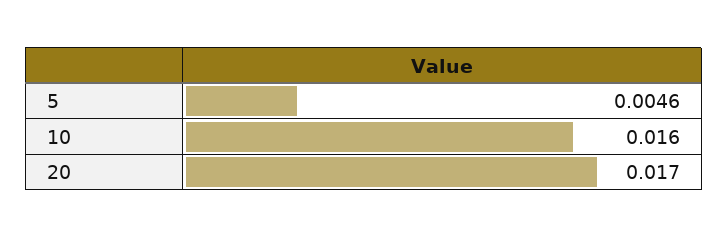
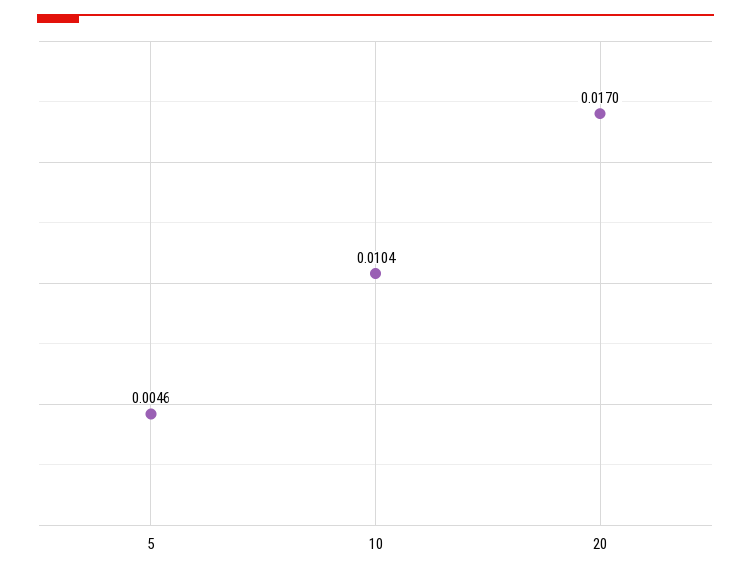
  {
    "5": 0.0046,
-   "10": 0.016,
+   "10": 0.0104,
    "20": 0.017
  }

